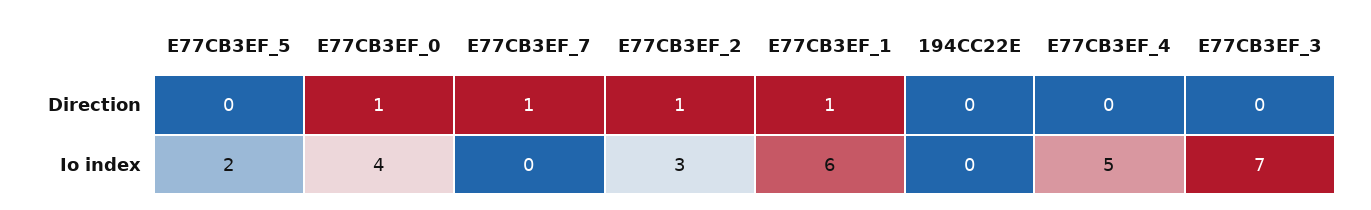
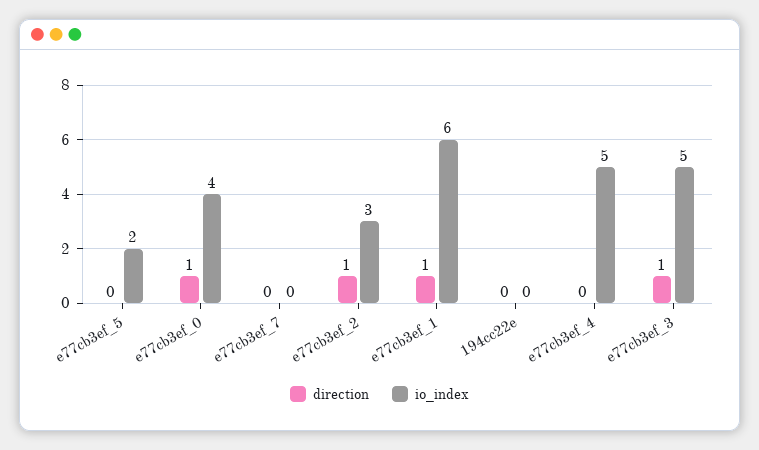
  {
    "Direction": {
      "E77CB3EF_5": 0,
      "E77CB3EF_0": 1,
-     "E77CB3EF_7": 1,
+     "E77CB3EF_7": 0,
      "E77CB3EF_2": 1,
      "E77CB3EF_1": 1,
      "194CC22E": 0,
      "E77CB3EF_4": 0,
-     "E77CB3EF_3": 0
+     "E77CB3EF_3": 1
    },
    "Io index": {
      "E77CB3EF_5": 2,
      "E77CB3EF_0": 4,
      "E77CB3EF_7": 0,
      "E77CB3EF_2": 3,
      "E77CB3EF_1": 6,
      "194CC22E": 0,
      "E77CB3EF_4": 5,
-     "E77CB3EF_3": 7
+     "E77CB3EF_3": 5
    }
  }

